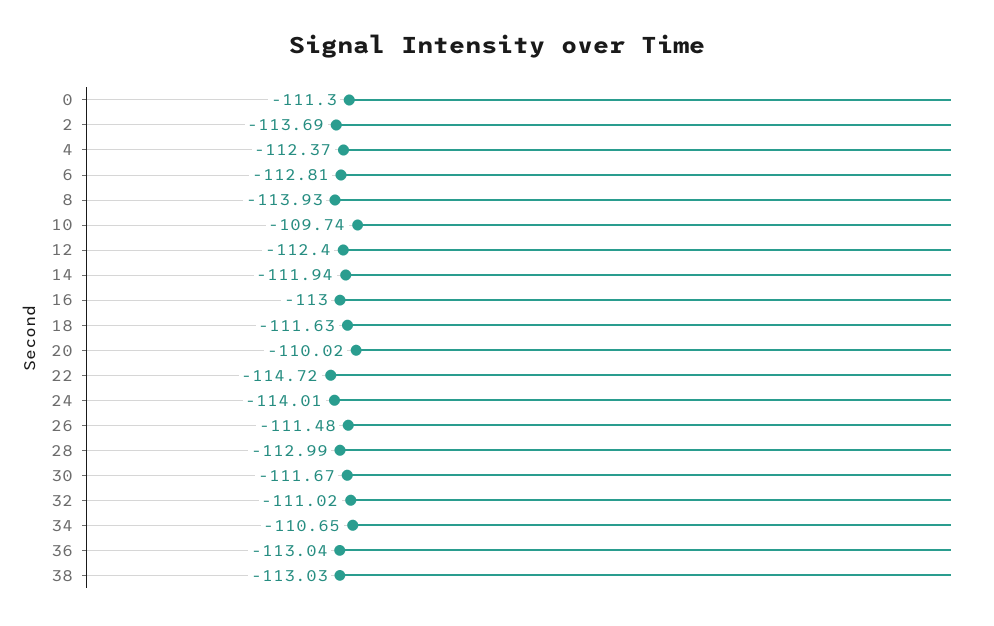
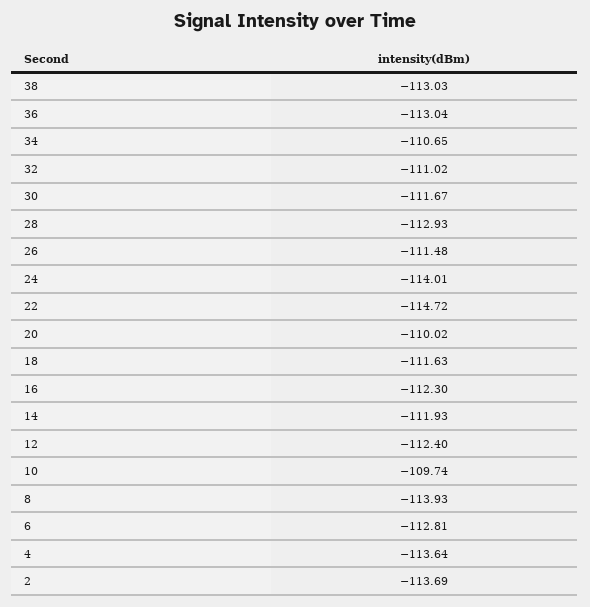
  {
-   "0": -111.3,
    "2": -113.69,
-   "4": -112.37,
+   "4": -113.64,
    "6": -112.81,
    "8": -113.93,
    "10": -109.74,
    "12": -112.4,
-   "14": -111.94,
+   "14": -111.93,
-   "16": -113,
+   "16": -112.3,
    "18": -111.63,
    "20": -110.02,
    "22": -114.72,
    "24": -114.01,
    "26": -111.48,
-   "28": -112.99,
+   "28": -112.93,
    "30": -111.67,
    "32": -111.02,
    "34": -110.65,
    "36": -113.04,
    "38": -113.03
  }

